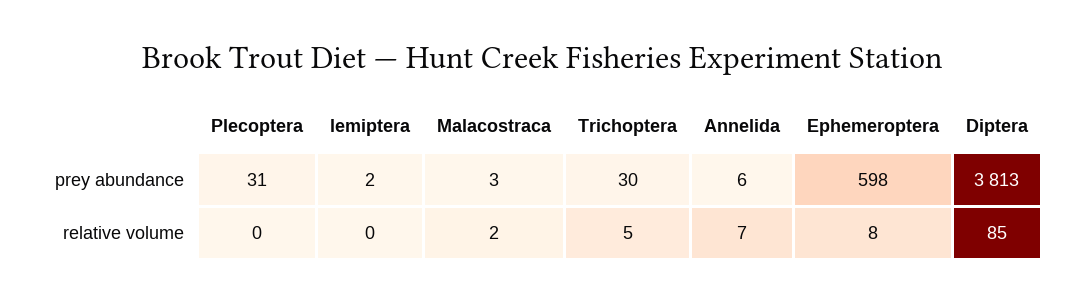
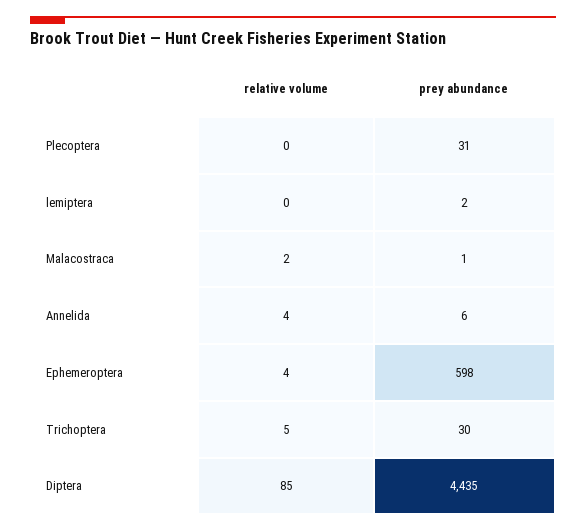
  {
    "Plecoptera": {
      "prey abundance": 31,
      "relative volume": 0
    },
    "lemiptera": {
      "prey abundance": 2,
      "relative volume": 0
    },
    "Malacostraca": {
-     "prey abundance": 3,
+     "prey abundance": 1,
      "relative volume": 2
    },
    "Trichoptera": {
      "prey abundance": 30,
      "relative volume": 5
    },
    "Annelida": {
      "prey abundance": 6,
-     "relative volume": 7
+     "relative volume": 4
    },
    "Ephemeroptera": {
      "prey abundance": 598,
-     "relative volume": 8
+     "relative volume": 4
    },
    "Diptera": {
-     "prey abundance": 3813,
+     "prey abundance": 4435,
      "relative volume": 85
    }
  }

